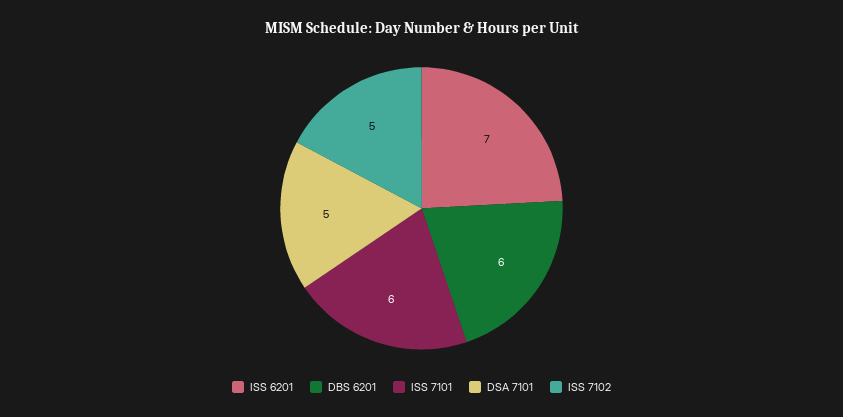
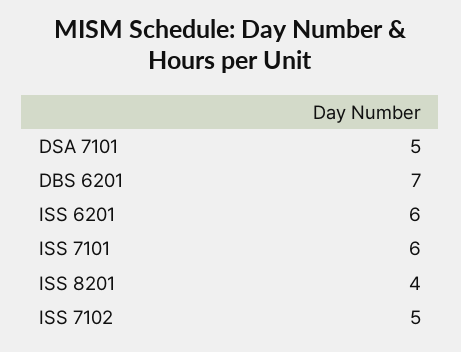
  {
-   "ISS 6201": 7,
+   "ISS 6201": 6,
-   "DBS 6201": 6,
+   "DBS 6201": 7,
    "ISS 7101": 6,
    "DSA 7101": 5,
-   "ISS 7102": 5
+   "ISS 7102": 5,
+   "ISS 8201": 4
  }

